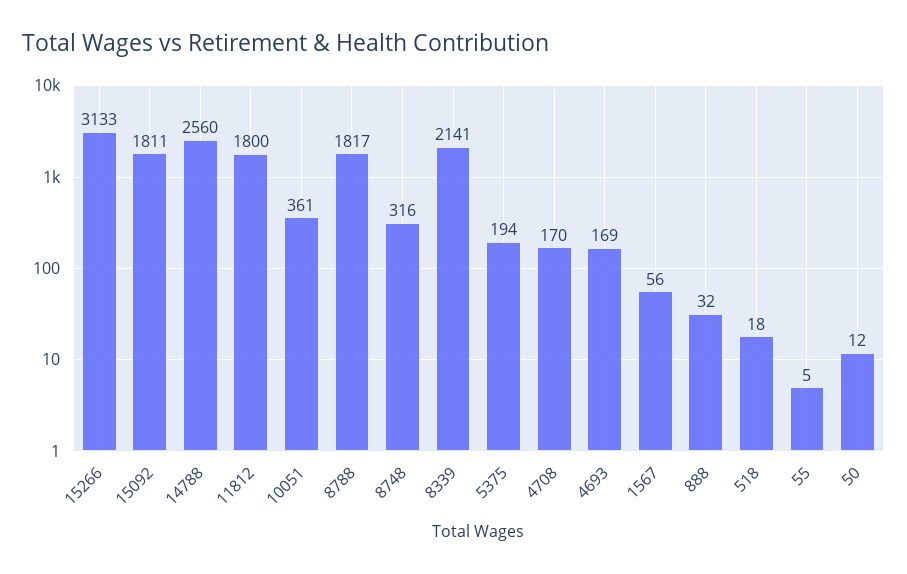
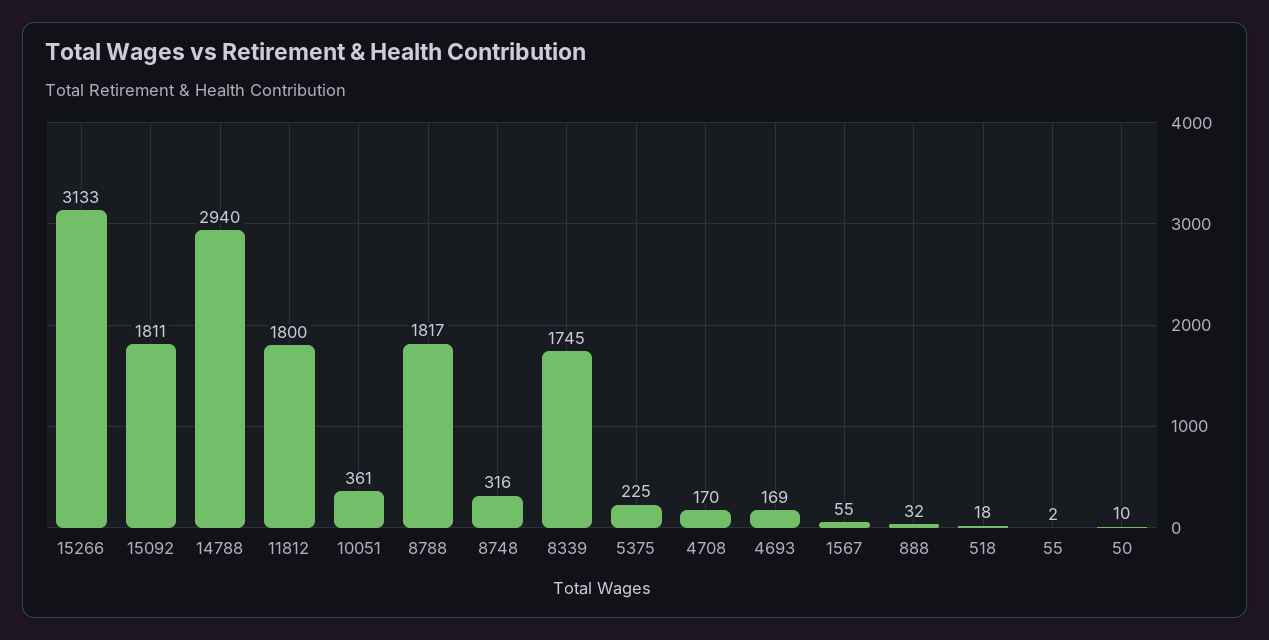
  {
    "15266": 3133,
    "15092": 1811,
-   "14788": 2560,
+   "14788": 2940,
    "11812": 1800,
    "10051": 361,
    "8788": 1817,
    "8748": 316,
-   "8339": 2141,
+   "8339": 1745,
-   "5375": 194,
+   "5375": 225,
    "4708": 170,
    "4693": 169,
-   "1567": 56,
+   "1567": 55,
    "888": 32,
    "518": 18,
-   "55": 5,
+   "55": 2,
-   "50": 12
+   "50": 10
  }

